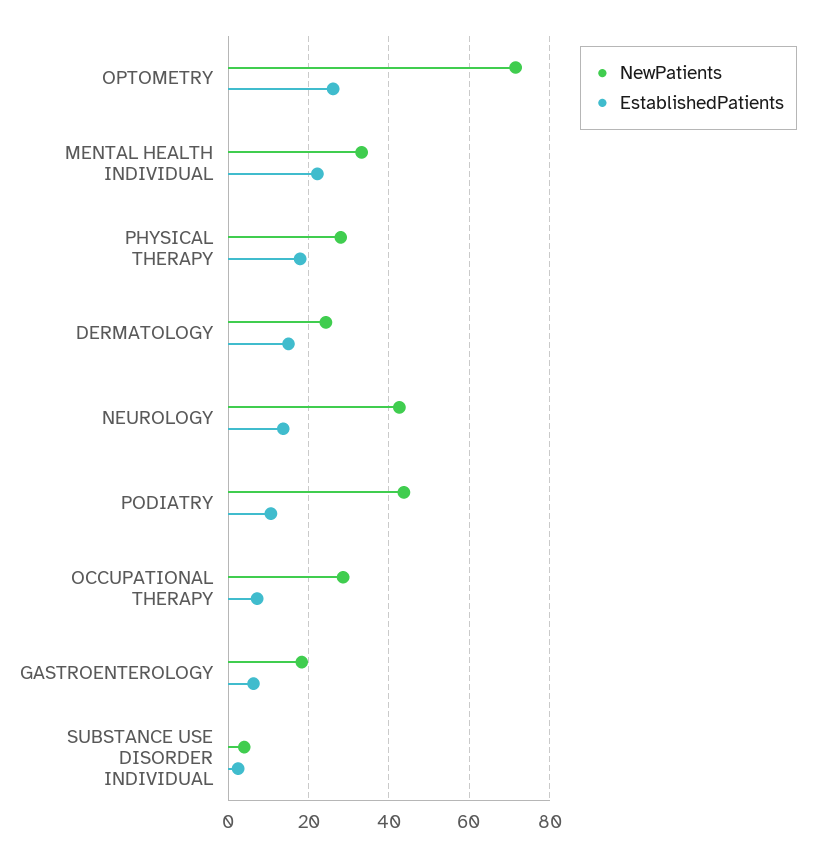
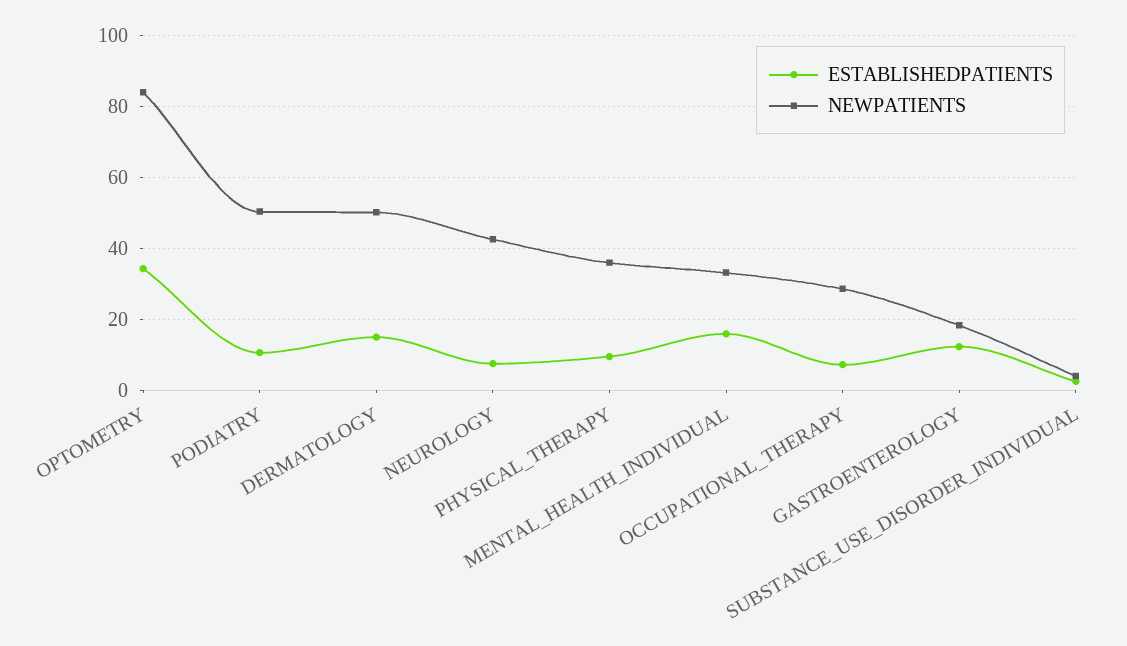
  {
    "NewPatients": {
-     "OPTOMETRY": 72,
+     "OPTOMETRY": 84,
      "MENTAL HEALTH INDIVIDUAL": 34,
-     "PHYSICAL THERAPY": 28,
+     "PHYSICAL THERAPY": 36,
-     "DERMATOLOGY": 24,
+     "DERMATOLOGY": 50,
      "NEUROLOGY": 42,
-     "PODIATRY": 44,
+     "PODIATRY": 50,
      "OCCUPATIONAL THERAPY": 28,
      "GASTROENTEROLOGY": 18,
      "SUBSTANCE USE DISORDER INDIVIDUAL": 4
    },
    "EstablishedPatients": {
-     "OPTOMETRY": 26,
+     "OPTOMETRY": 34,
-     "MENTAL HEALTH INDIVIDUAL": 22,
+     "MENTAL HEALTH INDIVIDUAL": 16,
-     "PHYSICAL THERAPY": 18,
+     "PHYSICAL THERAPY": 10,
      "DERMATOLOGY": 16,
-     "NEUROLOGY": 14,
+     "NEUROLOGY": 8,
      "PODIATRY": 10,
      "OCCUPATIONAL THERAPY": 8,
-     "GASTROENTEROLOGY": 6,
+     "GASTROENTEROLOGY": 12,
      "SUBSTANCE USE DISORDER INDIVIDUAL": 2
    }
  }

